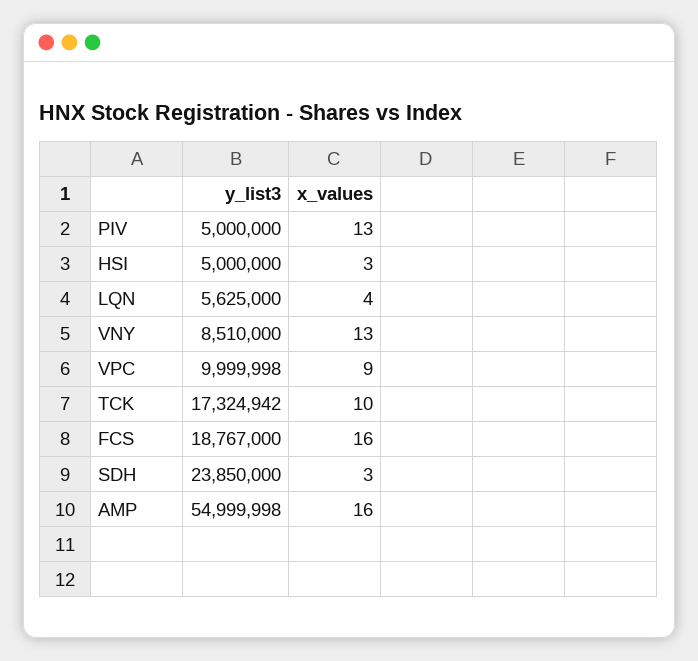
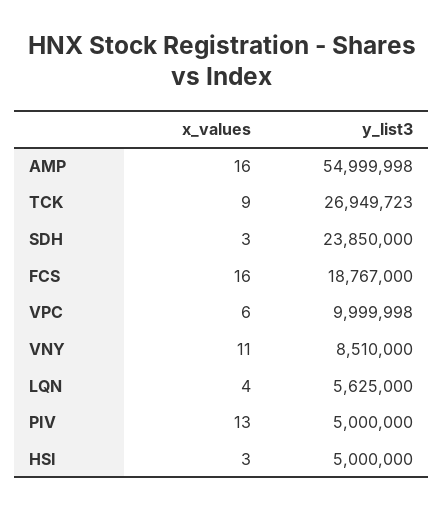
  {
    "y_list3": {
      "PIV": 5000000,
      "HSI": 5000000,
      "LQN": 5625000,
      "VNY": 8510000,
      "VPC": 9999998,
-     "TCK": 17324942,
+     "TCK": 26949723,
      "FCS": 18767000,
      "SDH": 23850000,
      "AMP": 54999998
    },
    "x_values": {
      "PIV": 13,
      "HSI": 3,
      "LQN": 4,
-     "VNY": 13,
+     "VNY": 11,
-     "VPC": 9,
+     "VPC": 6,
-     "TCK": 10,
+     "TCK": 9,
      "FCS": 16,
      "SDH": 3,
      "AMP": 16
    }
  }

